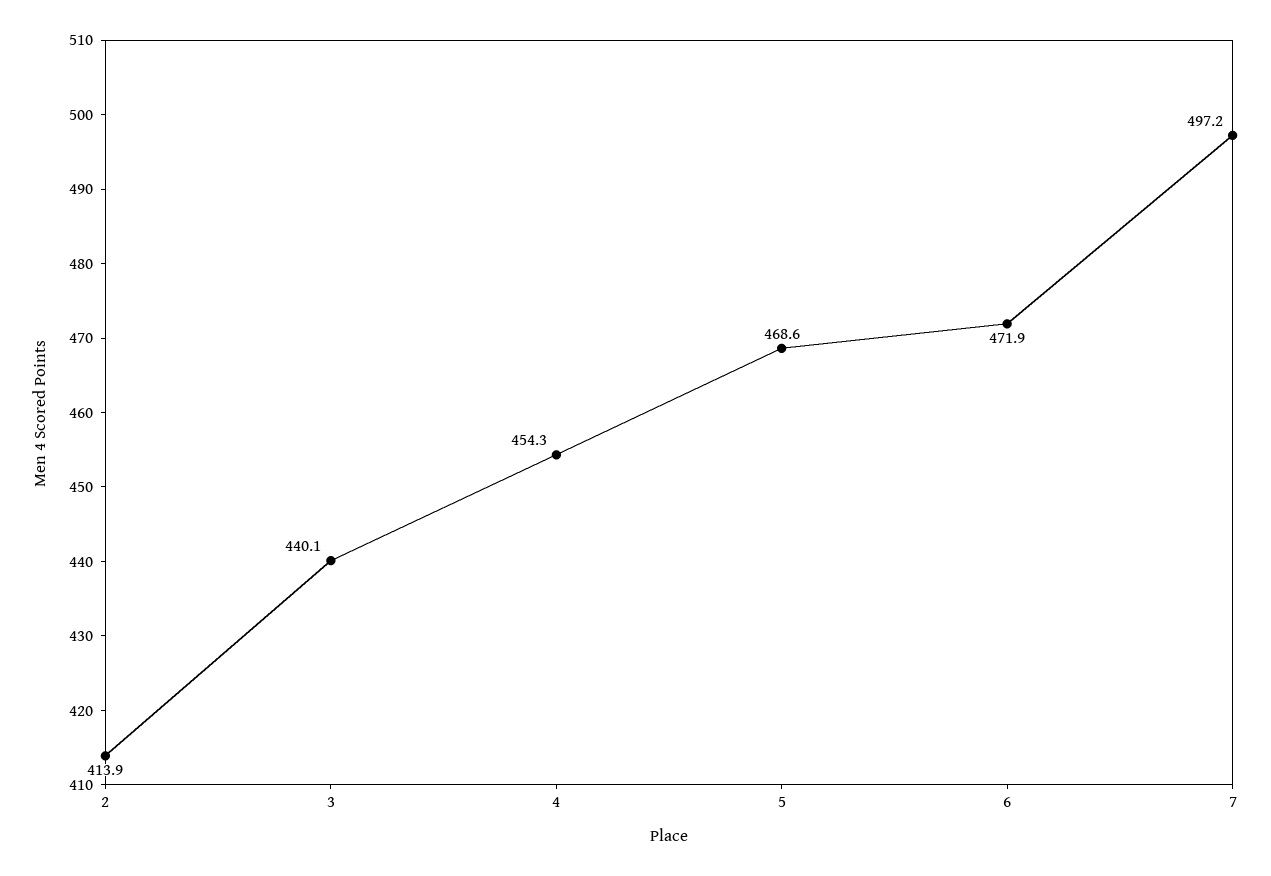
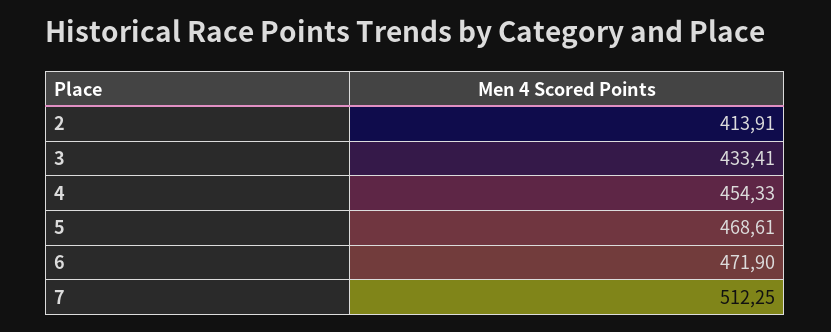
  {
    "2": 413.91,
-   "3": 440.1,
+   "3": 433.41,
    "4": 454.33,
    "5": 468.61,
    "6": 471.9,
-   "7": 497.2
+   "7": 512.25
  }

